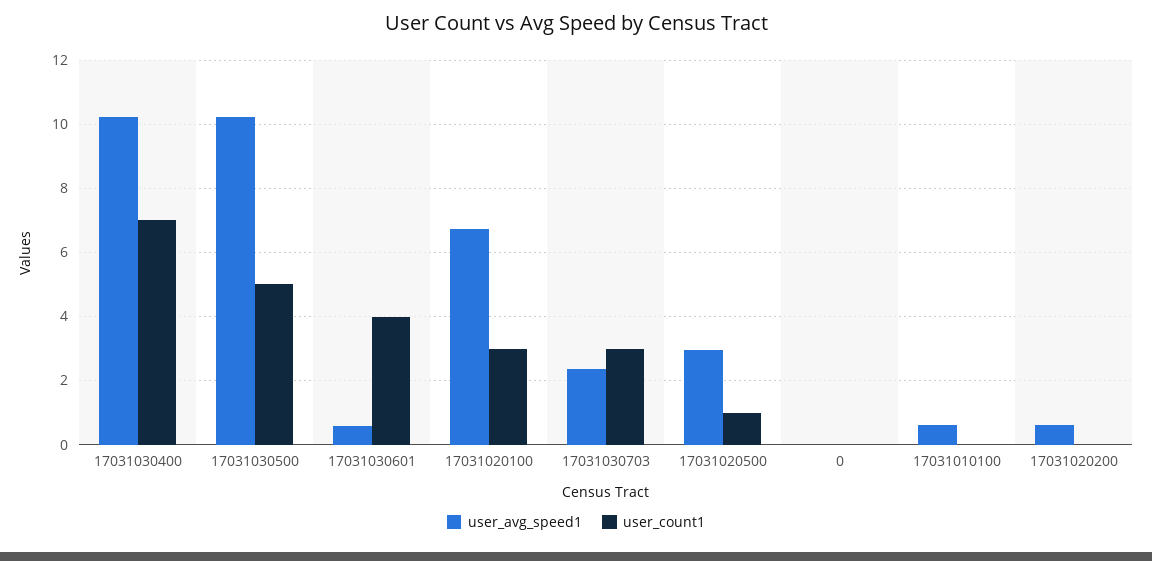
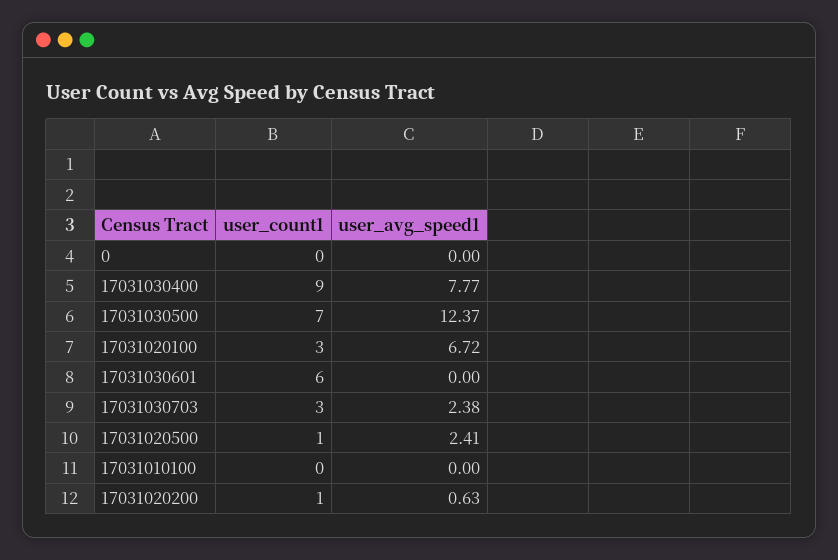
  {
    "user_avg_speed1": {
-     "17031030400": 10.2,
+     "17031030400": 7.77,
-     "17031030500": 10.2,
+     "17031030500": 12.37,
-     "17031030601": 0.6,
+     "17031030601": 0,
      "17031020100": 6.72,
      "17031030703": 2.38,
-     "17031020500": 3,
+     "17031020500": 2.41,
      "0": 0,
-     "17031010100": 0.6,
+     "17031010100": 0,
      "17031020200": 0.63
    },
    "user_count1": {
-     "17031030400": 7,
+     "17031030400": 9,
-     "17031030500": 5,
+     "17031030500": 7,
-     "17031030601": 4,
+     "17031030601": 6,
      "17031020100": 3,
      "17031030703": 3,
      "17031020500": 1,
      "0": 0,
      "17031010100": 0,
-     "17031020200": 0
+     "17031020200": 1
    }
  }

